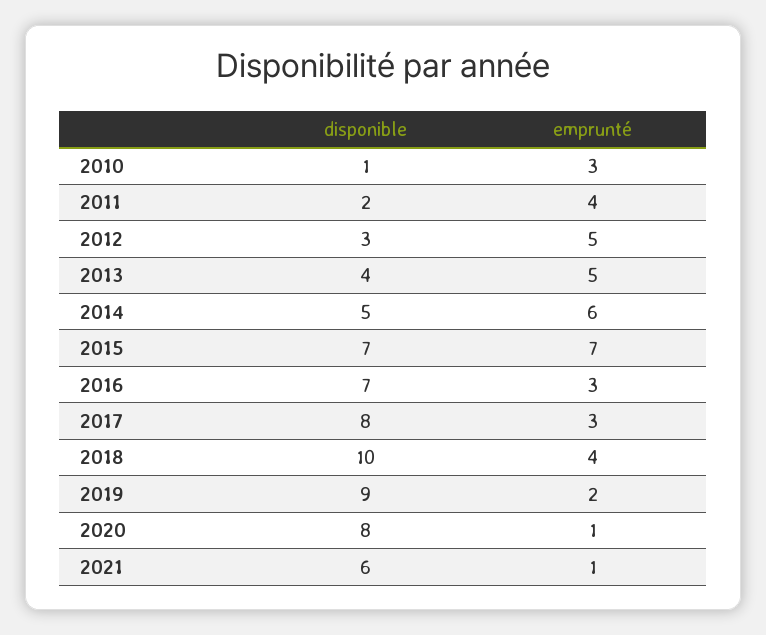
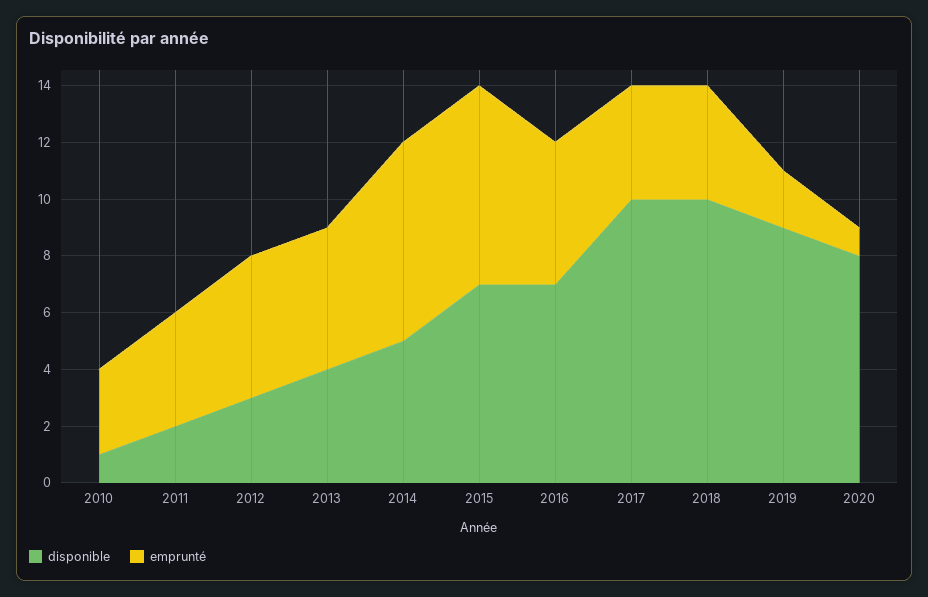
  {
    "disponible": {
      "2010": 1,
      "2011": 2,
      "2012": 3,
      "2013": 4,
      "2014": 5,
      "2015": 7,
      "2016": 7,
-     "2017": 8,
+     "2017": 10,
      "2018": 10,
      "2019": 9,
-     "2020": 8,
+     "2020": 8
-     "2021": 6
    },
    "emprunté": {
      "2010": 3,
      "2011": 4,
      "2012": 5,
      "2013": 5,
-     "2014": 6,
+     "2014": 7,
      "2015": 7,
-     "2016": 3,
+     "2016": 5,
-     "2017": 3,
+     "2017": 4,
      "2018": 4,
      "2019": 2,
-     "2020": 1,
+     "2020": 1
-     "2021": 1
    }
  }

